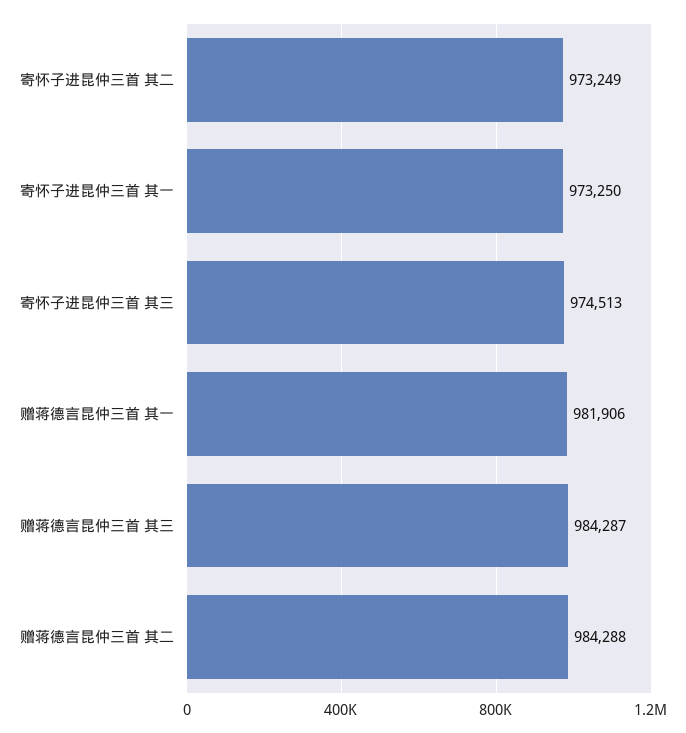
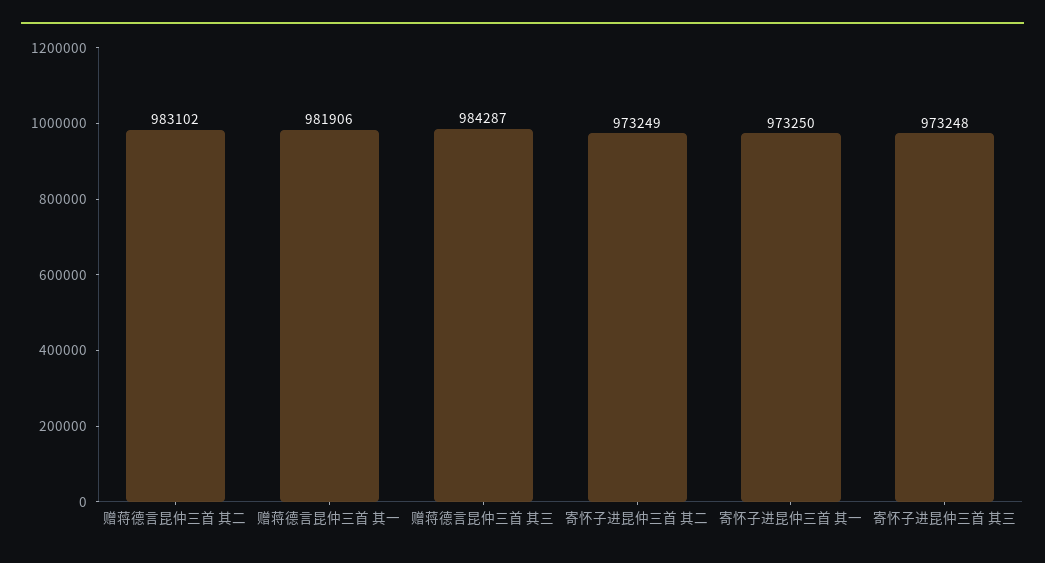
  {
    "寄怀子进昆仲三首 其二": 973249,
    "寄怀子进昆仲三首 其一": 973250,
-   "寄怀子进昆仲三首 其三": 974513,
+   "寄怀子进昆仲三首 其三": 973248,
    "赠蒋德言昆仲三首 其一": 981906,
    "赠蒋德言昆仲三首 其三": 984287,
-   "赠蒋德言昆仲三首 其二": 984288
+   "赠蒋德言昆仲三首 其二": 983102
  }

